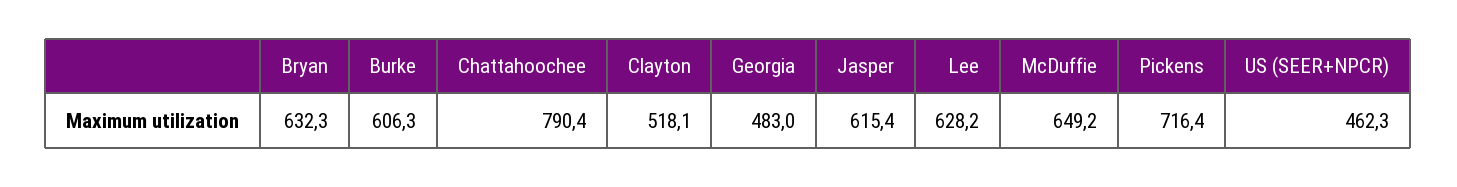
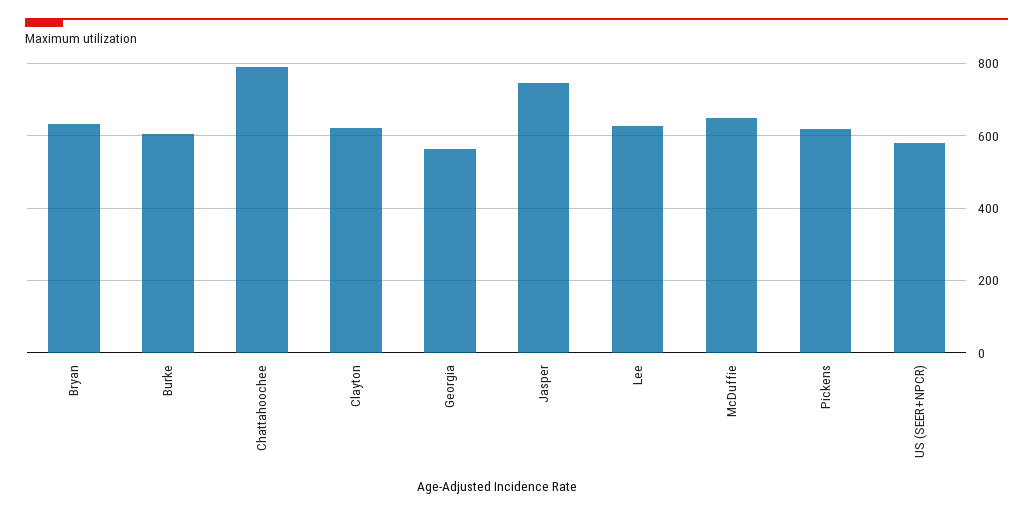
  {
    "Bryan": 632.3,
    "Burke": 606.3,
    "Chattahoochee": 790.4,
-   "Clayton": 518.1,
+   "Clayton": 620,
-   "Georgia": 483,
+   "Georgia": 560,
-   "Jasper": 615.4,
+   "Jasper": 740,
    "Lee": 628.2,
    "McDuffie": 649.2,
-   "Pickens": 716.4,
+   "Pickens": 620,
-   "US (SEER+NPCR)": 462.3
+   "US (SEER+NPCR)": 580
  }

